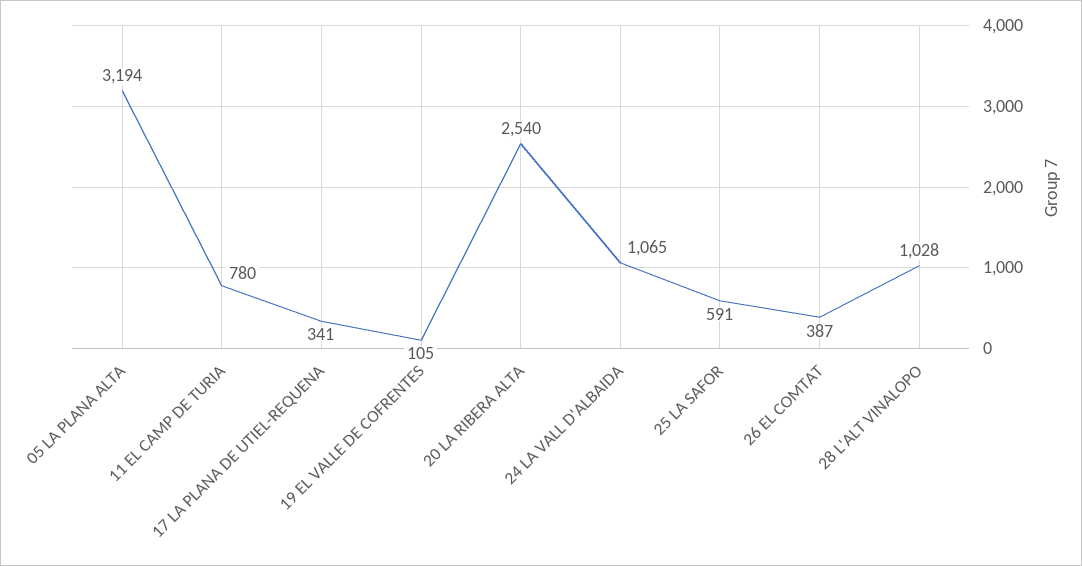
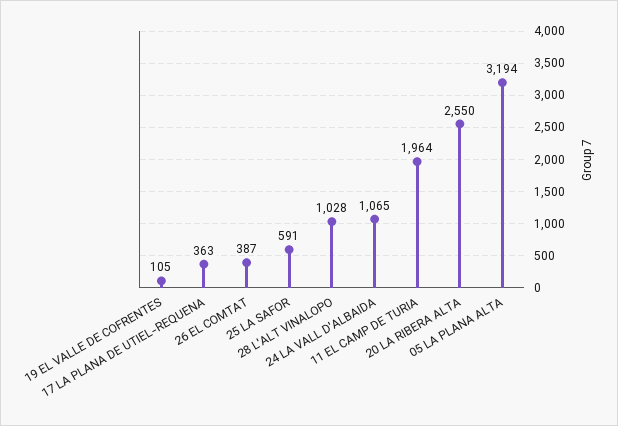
  {
    "05 LA PLANA ALTA": 3194,
-   "11 EL CAMP DE TURIA": 780,
+   "11 EL CAMP DE TURIA": 1964,
-   "17 LA PLANA DE UTIEL-REQUENA": 341,
+   "17 LA PLANA DE UTIEL-REQUENA": 363,
    "19 EL VALLE DE COFRENTES": 105,
-   "20 LA RIBERA ALTA": 2540,
+   "20 LA RIBERA ALTA": 2550,
    "24 LA VALL D'ALBAIDA": 1065,
    "25 LA SAFOR": 591,
    "26 EL COMTAT": 387,
    "28 L'ALT VINALOPO": 1028
  }

